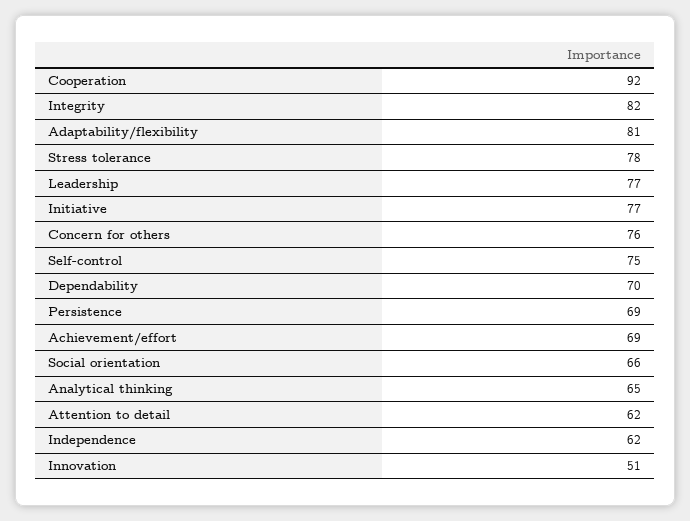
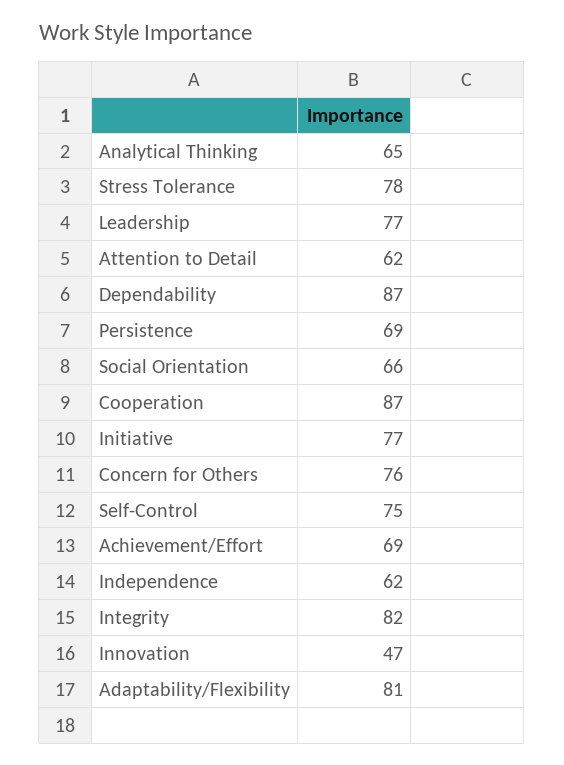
  {
-   "Cooperation": 92,
+   "Cooperation": 87,
    "Integrity": 82,
    "Adaptability/flexibility": 81,
    "Stress tolerance": 78,
    "Leadership": 77,
    "Initiative": 77,
    "Concern for others": 76,
    "Self-control": 75,
-   "Dependability": 70,
+   "Dependability": 87,
    "Persistence": 69,
    "Achievement/effort": 69,
    "Social orientation": 66,
    "Analytical thinking": 65,
    "Attention to detail": 62,
    "Independence": 62,
-   "Innovation": 51
+   "Innovation": 47
  }

